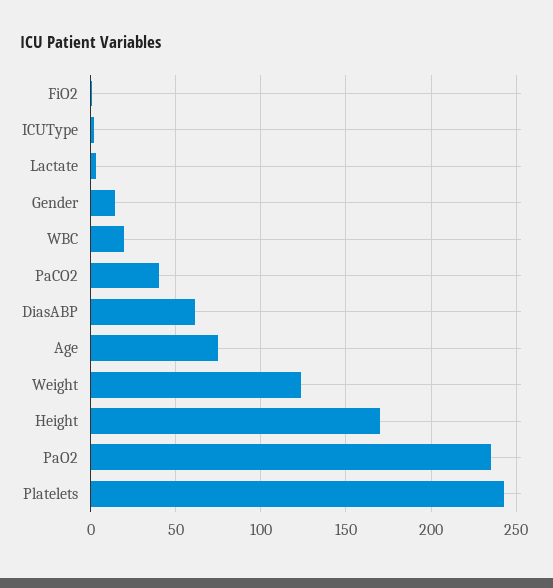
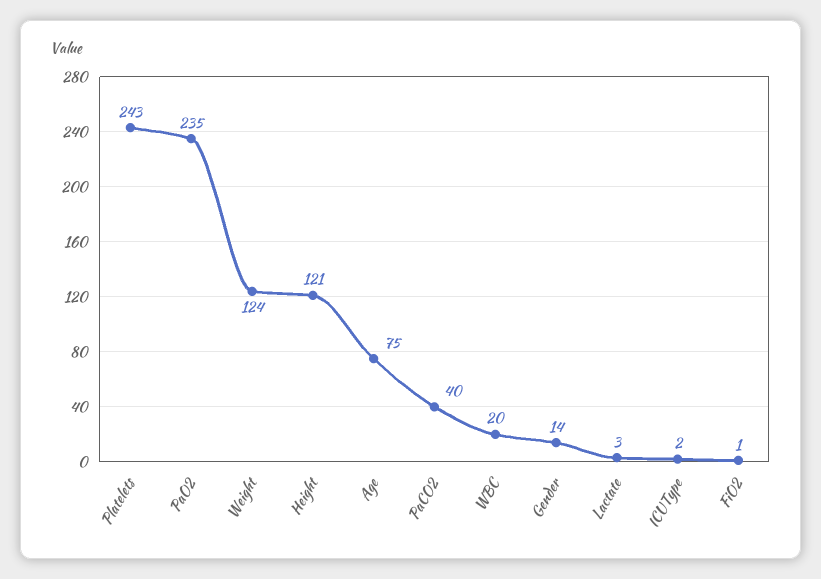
  {
    "FiO2": 1,
    "ICUType": 2,
    "Lactate": 3,
    "Gender": 14,
    "WBC": 20,
    "PaCO2": 40,
-   "DiasABP": 60,
    "Age": 75,
    "Weight": 124,
-   "Height": 170,
+   "Height": 121,
    "PaO2": 235,
    "Platelets": 243
  }

